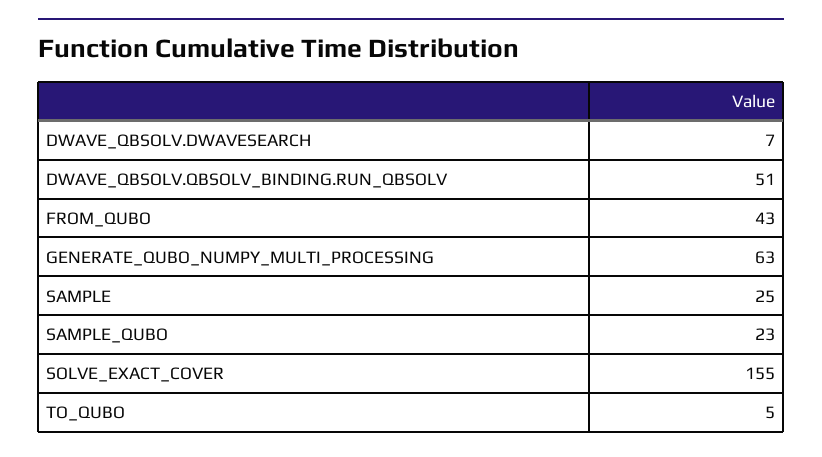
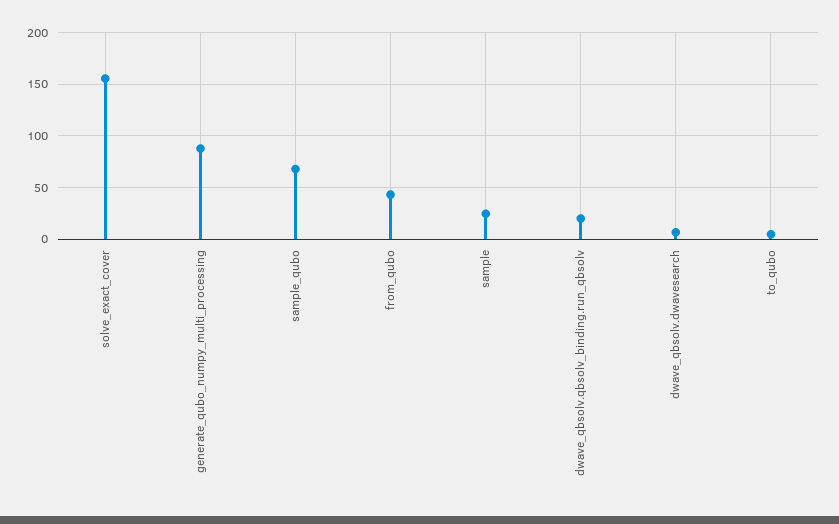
  {
    "DWAVE_QBSOLV.DWAVESEARCH": 7,
-   "DWAVE_QBSOLV.QBSOLV_BINDING.RUN_QBSOLV": 51,
+   "DWAVE_QBSOLV.QBSOLV_BINDING.RUN_QBSOLV": 20,
    "FROM_QUBO": 43,
-   "GENERATE_QUBO_NUMPY_MULTI_PROCESSING": 63,
+   "GENERATE_QUBO_NUMPY_MULTI_PROCESSING": 90,
    "SAMPLE": 25,
-   "SAMPLE_QUBO": 23,
+   "SAMPLE_QUBO": 70,
    "SOLVE_EXACT_COVER": 155,
    "TO_QUBO": 5
  }

